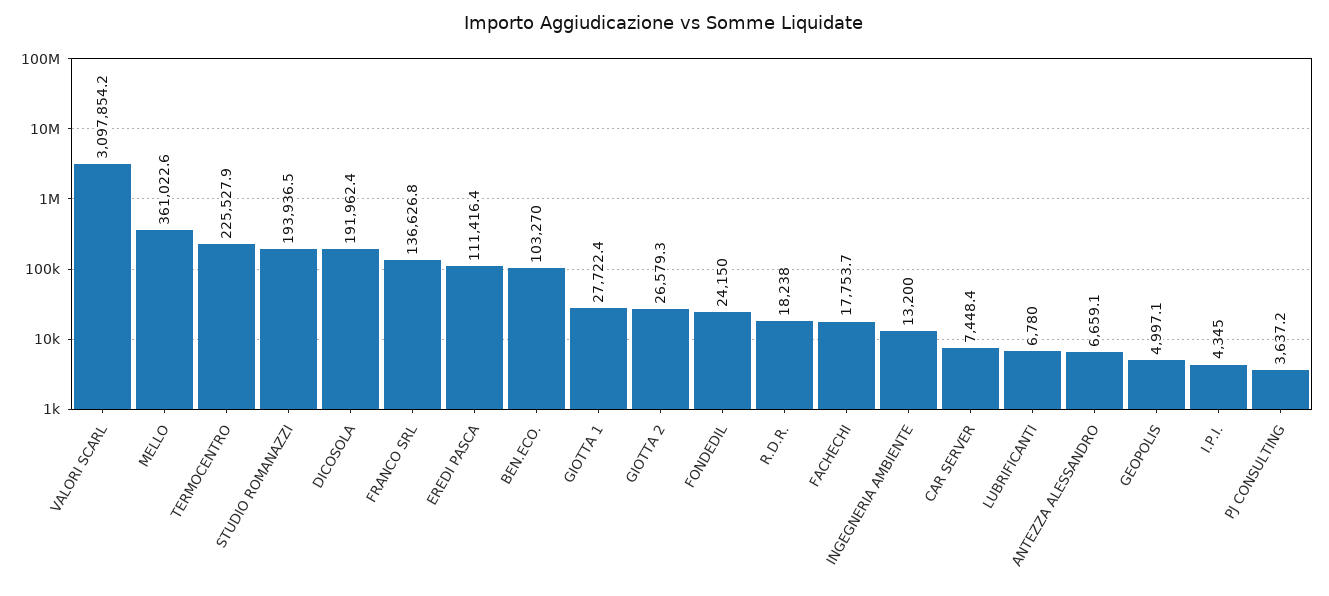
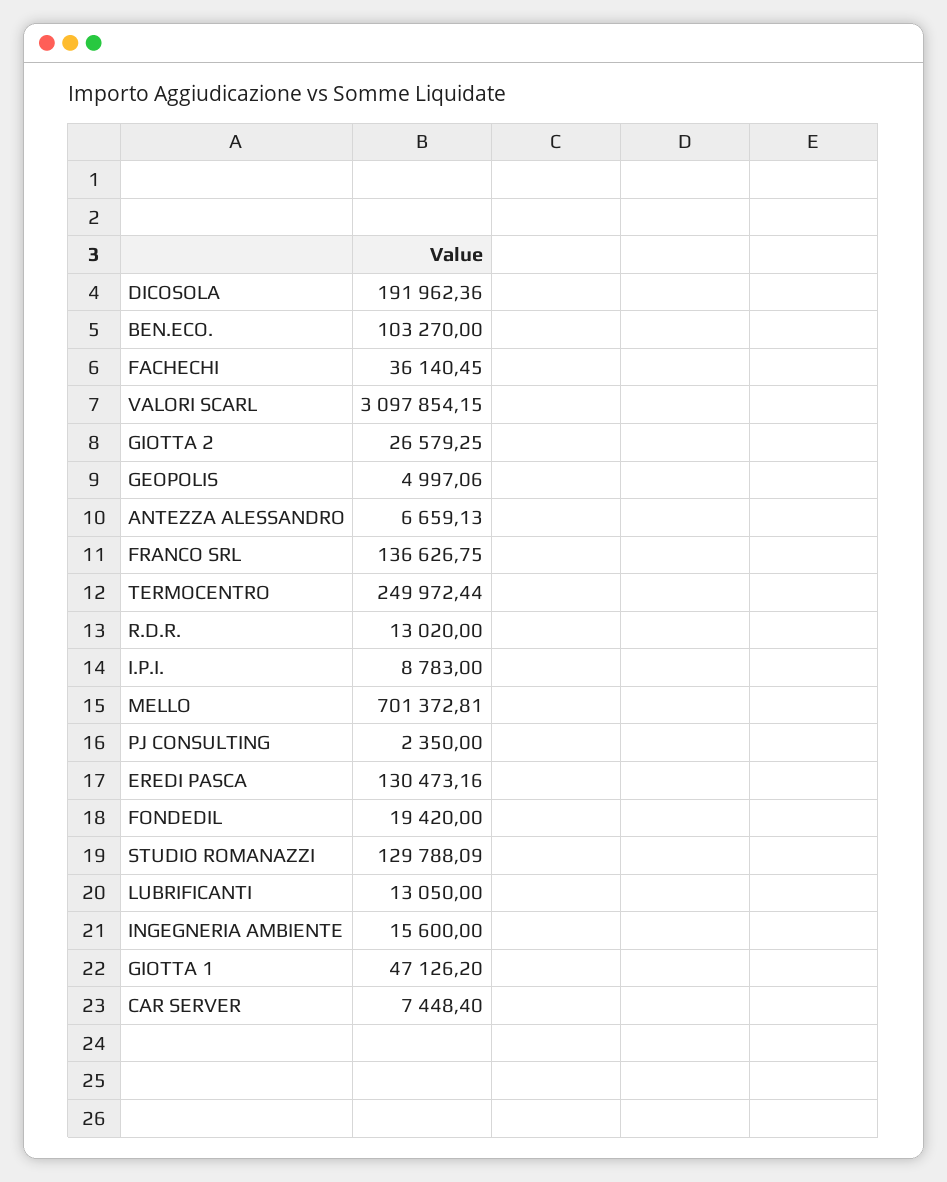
  {
    "VALORI SCARL": 3097854.15,
-   "MELLO": 361022.6,
+   "MELLO": 701372.81,
-   "TERMOCENTRO": 225527.9,
+   "TERMOCENTRO": 249972.44,
-   "STUDIO ROMANAZZI": 193936.5,
+   "STUDIO ROMANAZZI": 129788.09,
    "DICOSOLA": 191962.36,
    "FRANCO SRL": 136626.75,
-   "EREDI PASCA": 111416.4,
+   "EREDI PASCA": 130473.16,
    "BEN.ECO.": 103270,
-   "GIOTTA 1": 27722.4,
+   "GIOTTA 1": 47126.2,
    "GIOTTA 2": 26579.25,
-   "FONDEDIL": 24150,
+   "FONDEDIL": 19420,
-   "R.D.R.": 18238,
+   "R.D.R.": 13020,
-   "FACHECHI": 17753.7,
+   "FACHECHI": 36140.45,
-   "INGEGNERIA AMBIENTE": 13200,
+   "INGEGNERIA AMBIENTE": 15600,
    "CAR SERVER": 7448.4,
-   "LUBRIFICANTI": 6780,
+   "LUBRIFICANTI": 13050,
    "ANTEZZA ALESSANDRO": 6659.13,
    "GEOPOLIS": 4997.06,
-   "I.P.I.": 4345,
+   "I.P.I.": 8783,
-   "PJ CONSULTING": 3637.2
+   "PJ CONSULTING": 2350
  }

